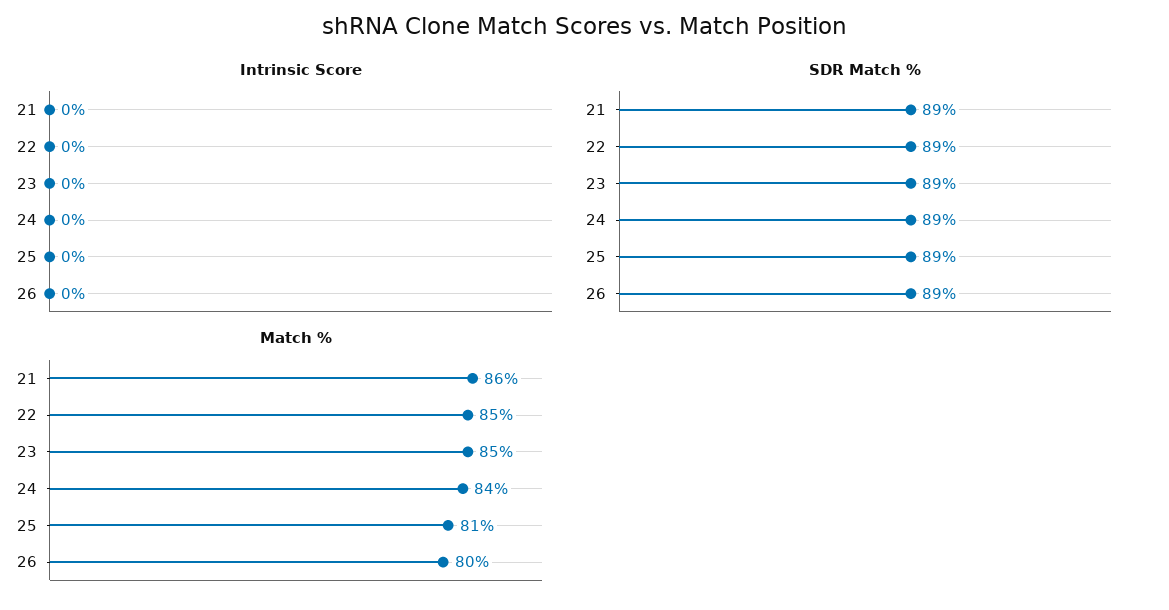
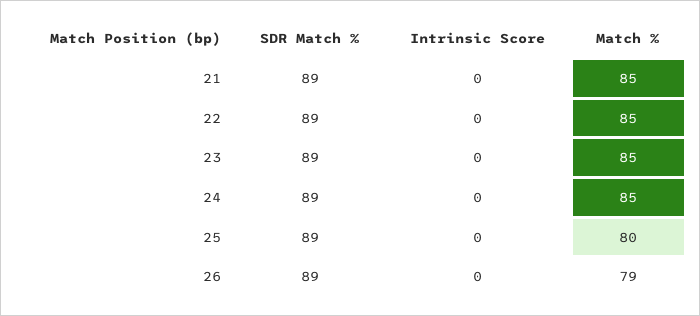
  {
    "Intrinsic Score": {
      "21": 0,
      "22": 0,
      "23": 0,
      "24": 0,
      "25": 0,
      "26": 0
    },
    "SDR Match %": {
      "21": 89,
      "22": 89,
      "23": 89,
      "24": 89,
      "25": 89,
      "26": 89
    },
    "Match %": {
-     "21": 86,
+     "21": 85,
      "22": 85,
      "23": 85,
-     "24": 84,
+     "24": 85,
-     "25": 81,
+     "25": 80,
-     "26": 80
+     "26": 79
    }
  }

